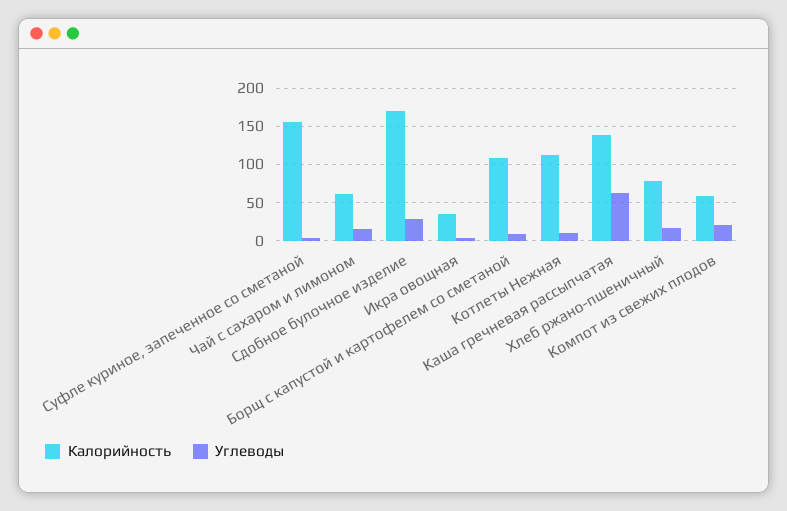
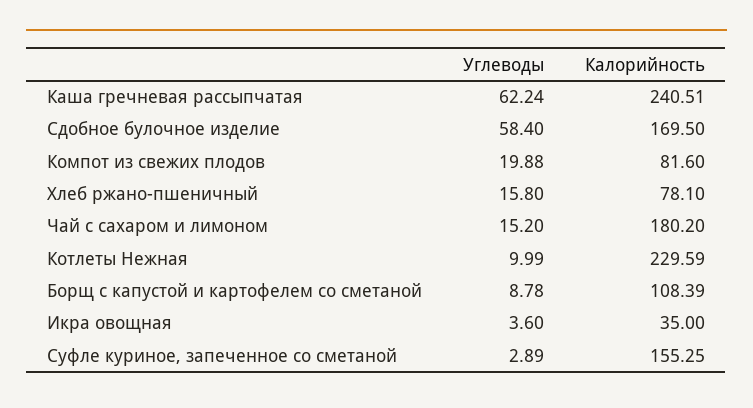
  {
    "Калорийность": {
      "Суфле куриное, запеченное со сметаной": 155.25,
-     "Чай с сахаром и лимоном": 60,
+     "Чай с сахаром и лимоном": 180.2,
      "Сдобное булочное изделие": 169.5,
      "Икра овощная": 35,
      "Борщ с капустой и картофелем со сметаной": 108.39,
-     "Котлеты Нежная": 110,
+     "Котлеты Нежная": 229.59,
-     "Каша гречневая рассыпчатая": 140,
+     "Каша гречневая рассыпчатая": 240.51,
      "Хлеб ржано-пшеничный": 78.1,
-     "Компот из свежих плодов": 60
+     "Компот из свежих плодов": 81.6
    },
    "Углеводы": {
      "Суфле куриное, запеченное со сметаной": 2.89,
      "Чай с сахаром и лимоном": 15.2,
-     "Сдобное булочное изделие": 30,
+     "Сдобное булочное изделие": 58.4,
      "Икра овощная": 3.6,
      "Борщ с капустой и картофелем со сметаной": 8.78,
      "Котлеты Нежная": 9.99,
      "Каша гречневая рассыпчатая": 62.24,
      "Хлеб ржано-пшеничный": 15.8,
      "Компот из свежих плодов": 19.88
    }
  }

